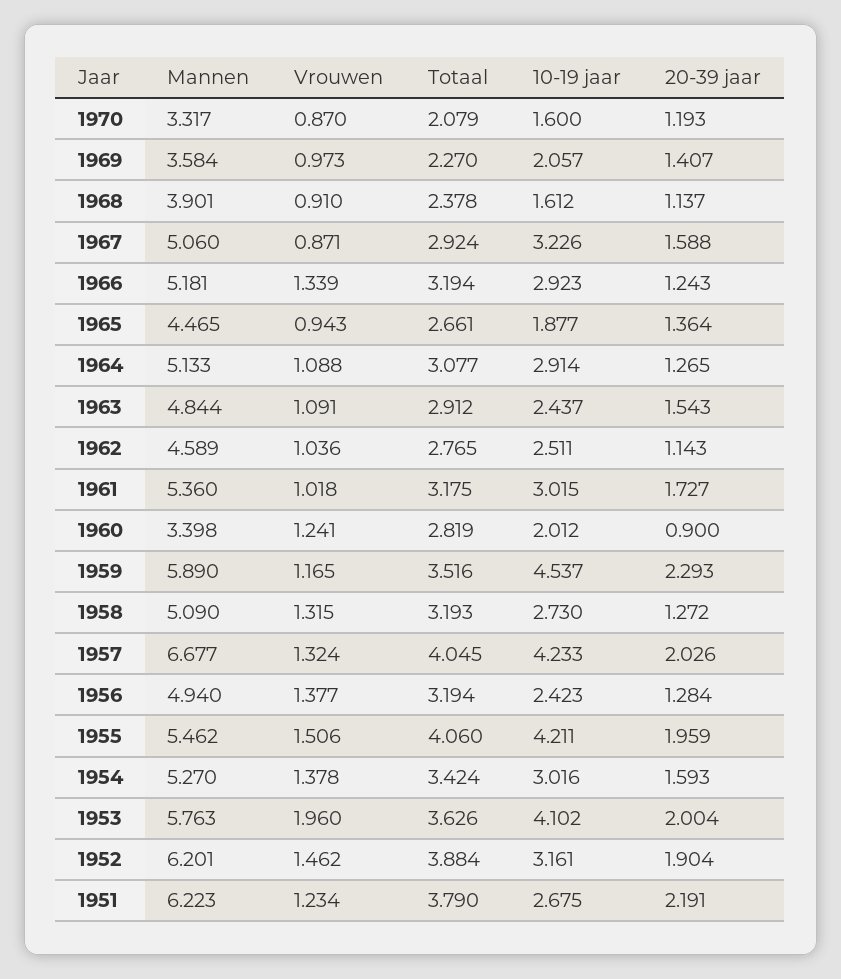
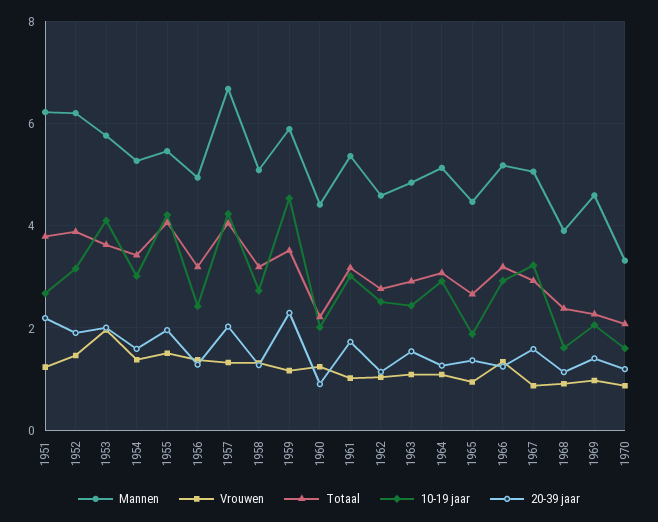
  {
    "Mannen": {
      "1970": 3.317,
-     "1969": 3.584,
+     "1969": 4.6,
      "1968": 3.901,
      "1967": 5.06,
      "1966": 5.181,
      "1965": 4.465,
      "1964": 5.133,
      "1963": 4.844,
      "1962": 4.589,
      "1961": 5.36,
-     "1960": 3.398,
+     "1960": 4.4,
      "1959": 5.89,
      "1958": 5.09,
      "1957": 6.677,
      "1956": 4.94,
      "1955": 5.462,
      "1954": 5.27,
      "1953": 5.763,
      "1952": 6.201,
      "1951": 6.223
    },
    "Vrouwen": {
      "1970": 0.87,
      "1969": 0.973,
      "1968": 0.91,
      "1967": 0.871,
      "1966": 1.339,
      "1965": 0.943,
      "1964": 1.088,
      "1963": 1.091,
      "1962": 1.036,
      "1961": 1.018,
      "1960": 1.241,
      "1959": 1.165,
      "1958": 1.315,
      "1957": 1.324,
      "1956": 1.377,
      "1955": 1.506,
      "1954": 1.378,
      "1953": 1.96,
      "1952": 1.462,
      "1951": 1.234
    },
    "Totaal": {
      "1970": 2.079,
      "1969": 2.27,
      "1968": 2.378,
      "1967": 2.924,
      "1966": 3.194,
      "1965": 2.661,
      "1964": 3.077,
      "1963": 2.912,
      "1962": 2.765,
      "1961": 3.175,
-     "1960": 2.819,
+     "1960": 2.2,
      "1959": 3.516,
      "1958": 3.193,
      "1957": 4.045,
      "1956": 3.194,
      "1955": 4.06,
      "1954": 3.424,
      "1953": 3.626,
      "1952": 3.884,
      "1951": 3.79
    },
    "10-19 jaar": {
      "1970": 1.6,
      "1969": 2.057,
      "1968": 1.612,
      "1967": 3.226,
      "1966": 2.923,
      "1965": 1.877,
      "1964": 2.914,
      "1963": 2.437,
      "1962": 2.511,
      "1961": 3.015,
      "1960": 2.012,
      "1959": 4.537,
      "1958": 2.73,
      "1957": 4.233,
      "1956": 2.423,
      "1955": 4.211,
      "1954": 3.016,
      "1953": 4.102,
      "1952": 3.161,
      "1951": 2.675
    },
    "20-39 jaar": {
      "1970": 1.193,
      "1969": 1.407,
      "1968": 1.137,
      "1967": 1.588,
      "1966": 1.243,
      "1965": 1.364,
      "1964": 1.265,
      "1963": 1.543,
      "1962": 1.143,
      "1961": 1.727,
      "1960": 0.9,
      "1959": 2.293,
      "1958": 1.272,
      "1957": 2.026,
      "1956": 1.284,
      "1955": 1.959,
      "1954": 1.593,
      "1953": 2.004,
      "1952": 1.904,
      "1951": 2.191
    }
  }

